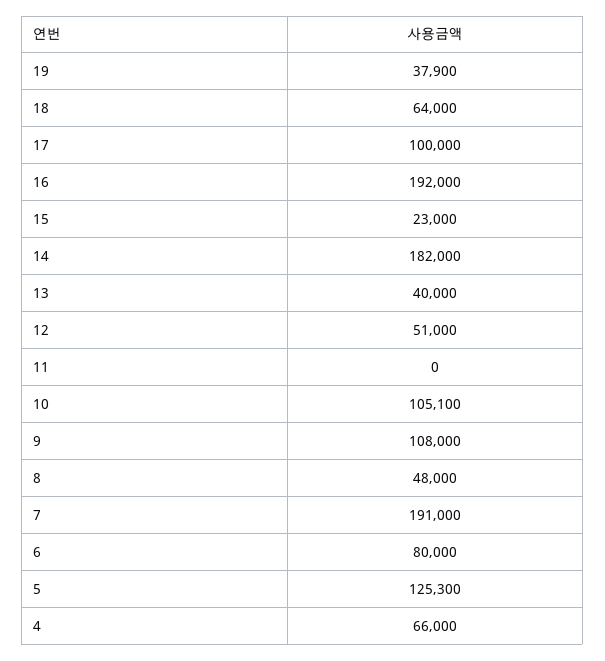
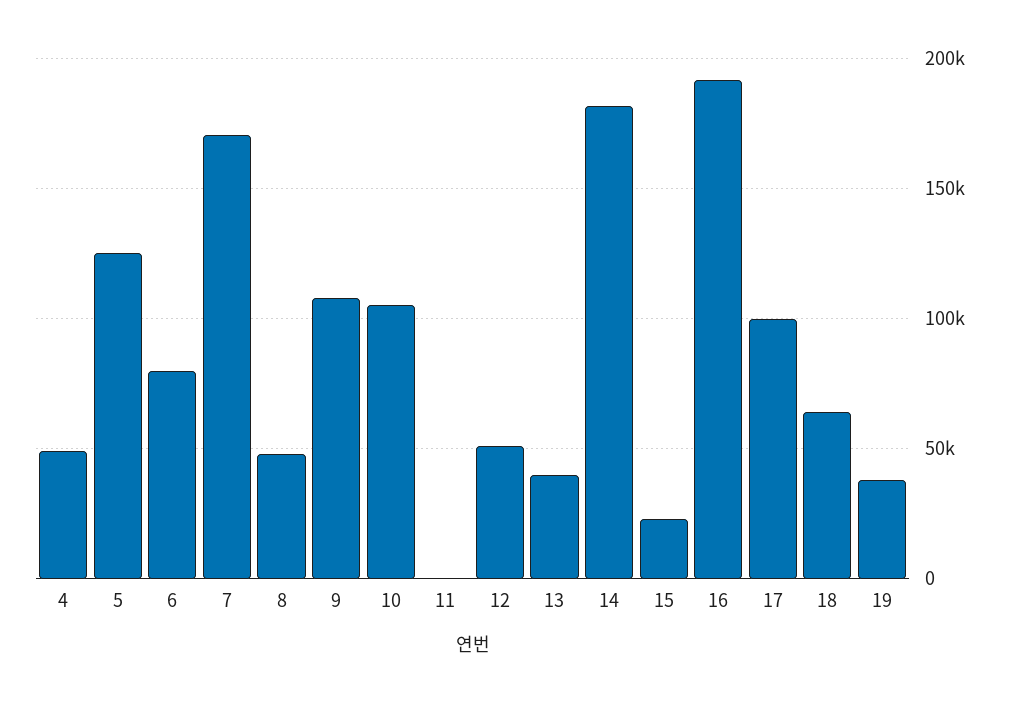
  {
    "19": 37900,
    "18": 64000,
    "17": 100000,
    "16": 192000,
    "15": 23000,
    "14": 182000,
    "13": 40000,
    "12": 51000,
    "11": 0,
    "10": 105100,
    "9": 108000,
    "8": 48000,
-   "7": 191000,
+   "7": 170000,
    "6": 80000,
    "5": 125300,
-   "4": 66000
+   "4": 50000
  }

